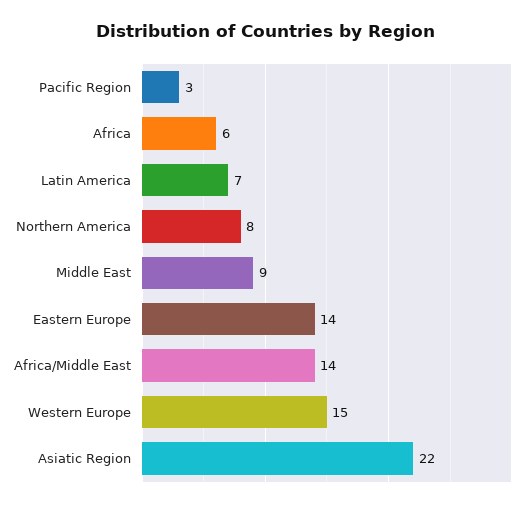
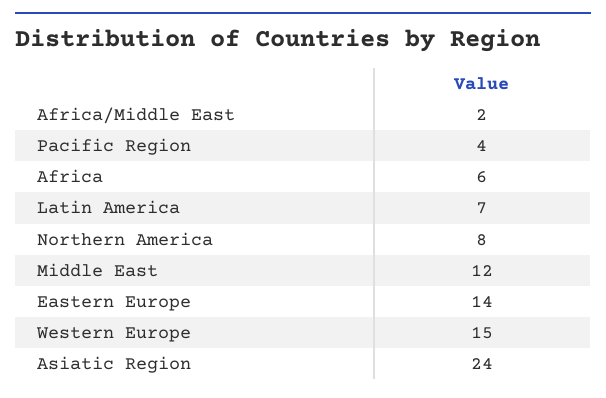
  {
-   "Pacific Region": 3,
+   "Pacific Region": 4,
    "Africa": 6,
    "Latin America": 7,
    "Northern America": 8,
-   "Middle East": 9,
+   "Middle East": 12,
    "Eastern Europe": 14,
-   "Africa/Middle East": 14,
+   "Africa/Middle East": 2,
    "Western Europe": 15,
-   "Asiatic Region": 22
+   "Asiatic Region": 24
  }

